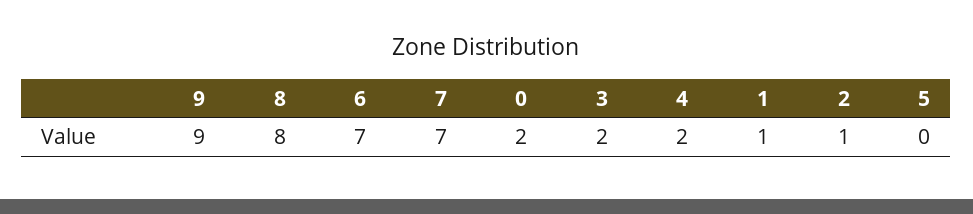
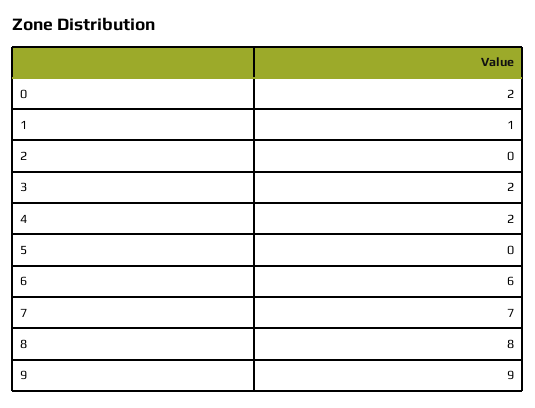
  {
    "9": 9,
    "8": 8,
-   "6": 7,
+   "6": 6,
    "7": 7,
    "0": 2,
    "3": 2,
    "4": 2,
    "1": 1,
-   "2": 1,
+   "2": 0,
    "5": 0
  }

